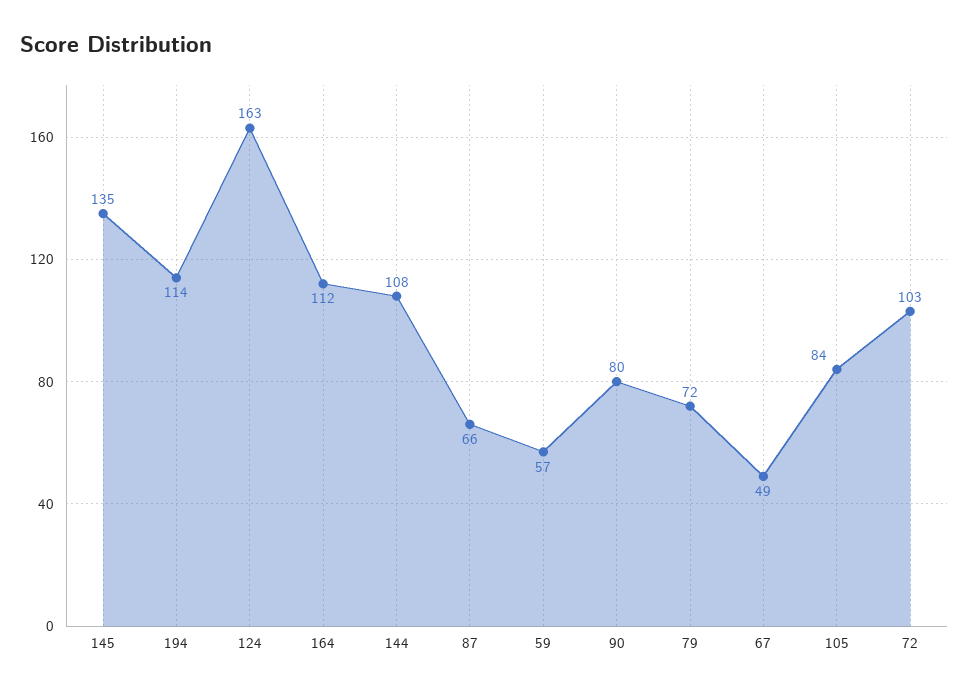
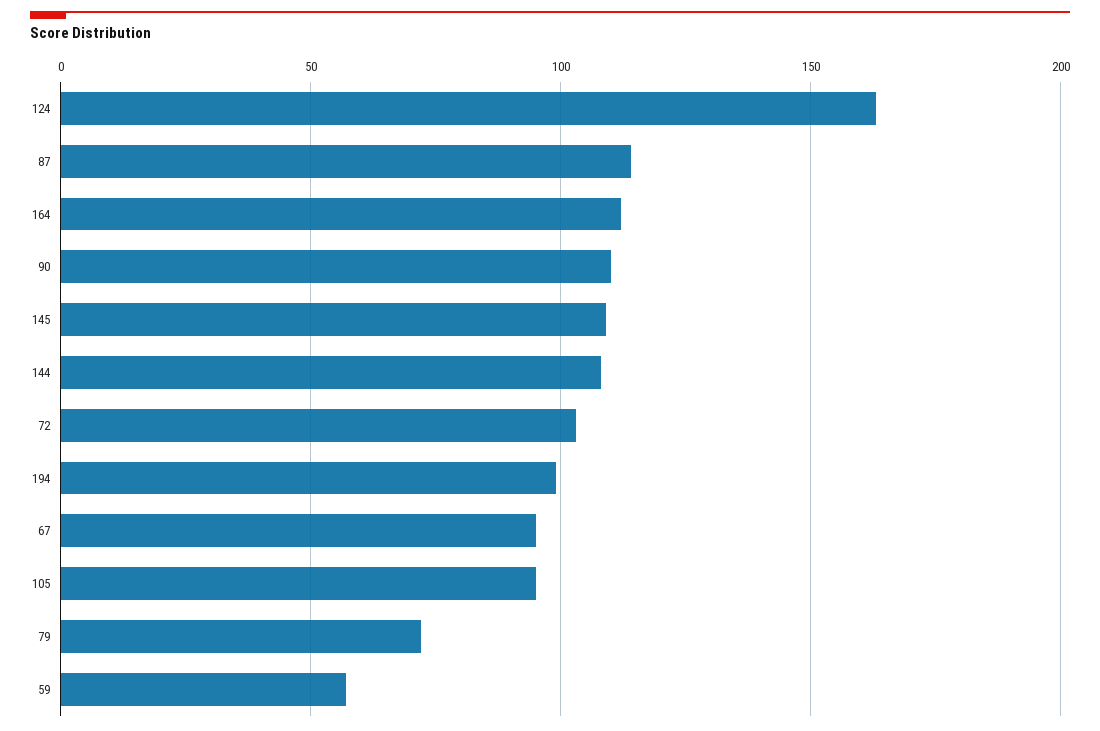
  {
-   "145": 135,
+   "145": 110,
-   "194": 114,
+   "194": 100,
    "124": 163,
    "164": 112,
    "144": 108,
-   "87": 66,
+   "87": 115,
    "59": 57,
-   "90": 80,
+   "90": 110,
    "79": 72,
-   "67": 49,
+   "67": 95,
-   "105": 84,
+   "105": 95,
    "72": 103
  }

